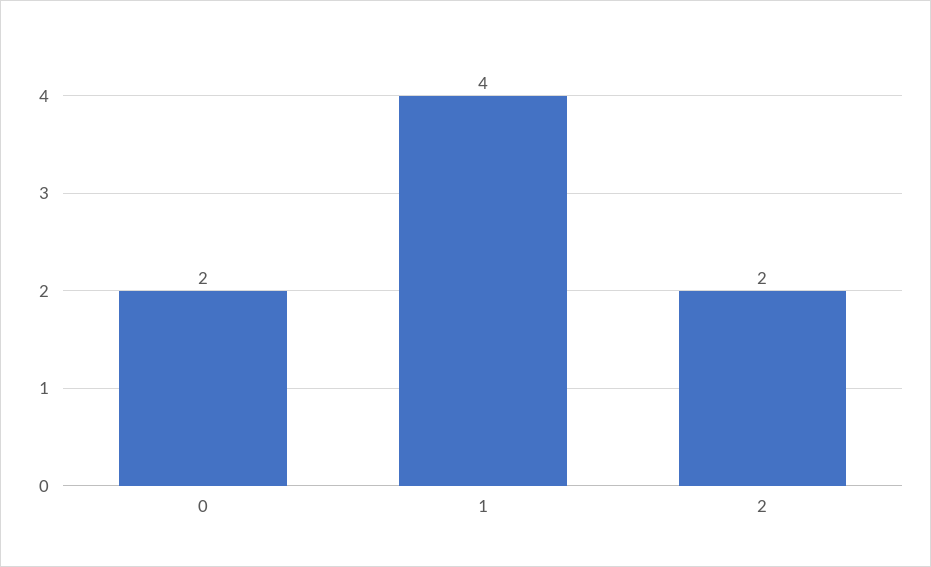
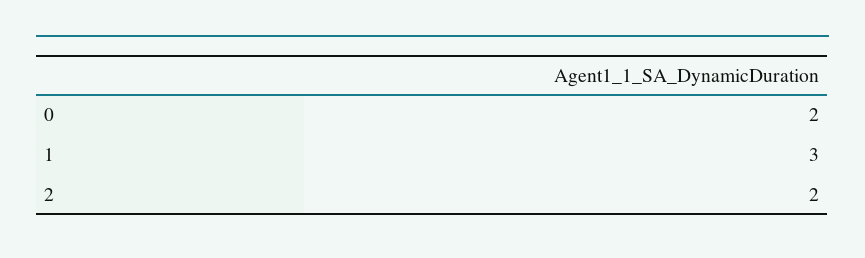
  {
    "0": 2,
-   "1": 4,
+   "1": 3,
    "2": 2
  }

